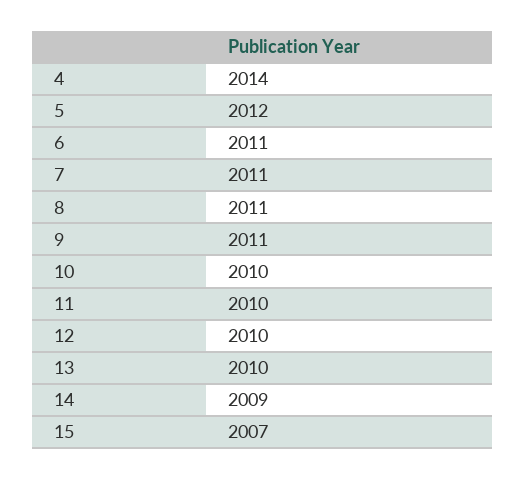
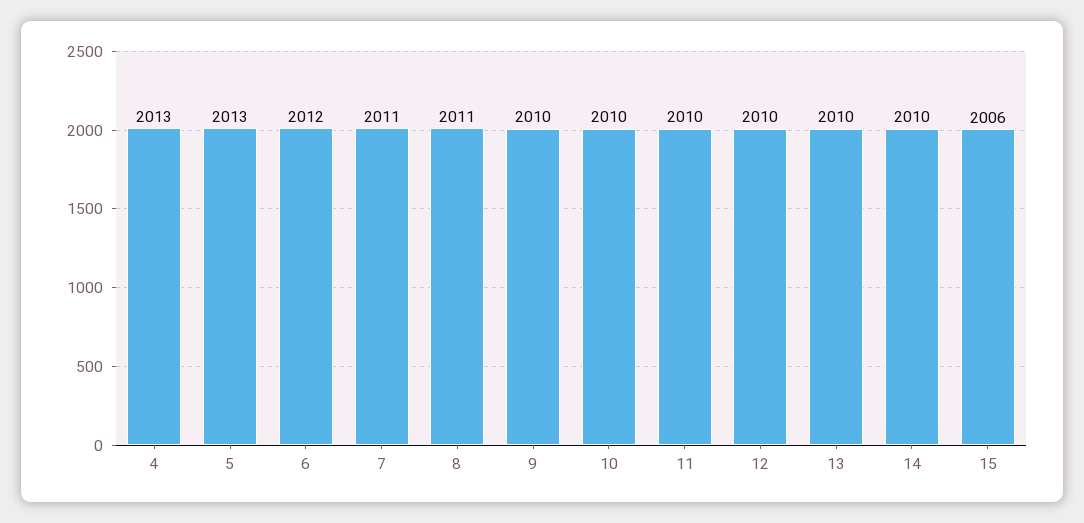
  {
-   "4": 2014,
+   "4": 2013,
-   "5": 2012,
+   "5": 2013,
-   "6": 2011,
+   "6": 2012,
    "7": 2011,
    "8": 2011,
-   "9": 2011,
+   "9": 2010,
    "10": 2010,
    "11": 2010,
    "12": 2010,
    "13": 2010,
-   "14": 2009,
+   "14": 2010,
-   "15": 2007
+   "15": 2006
  }

